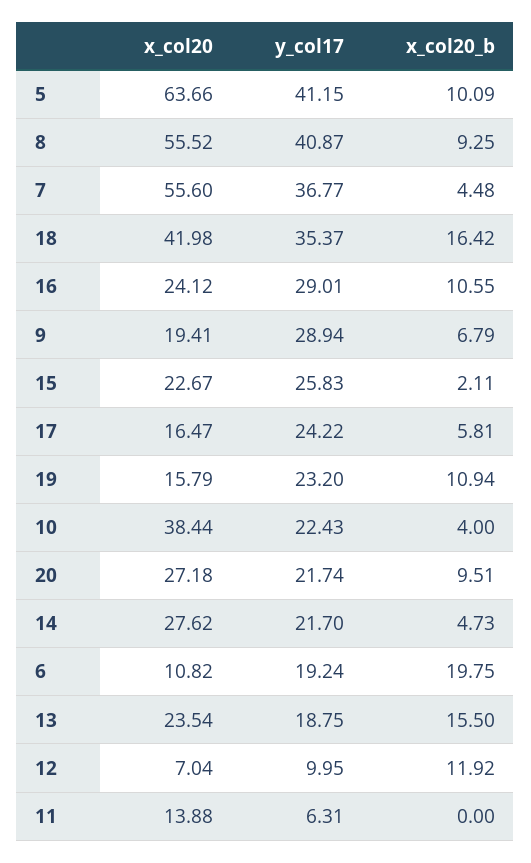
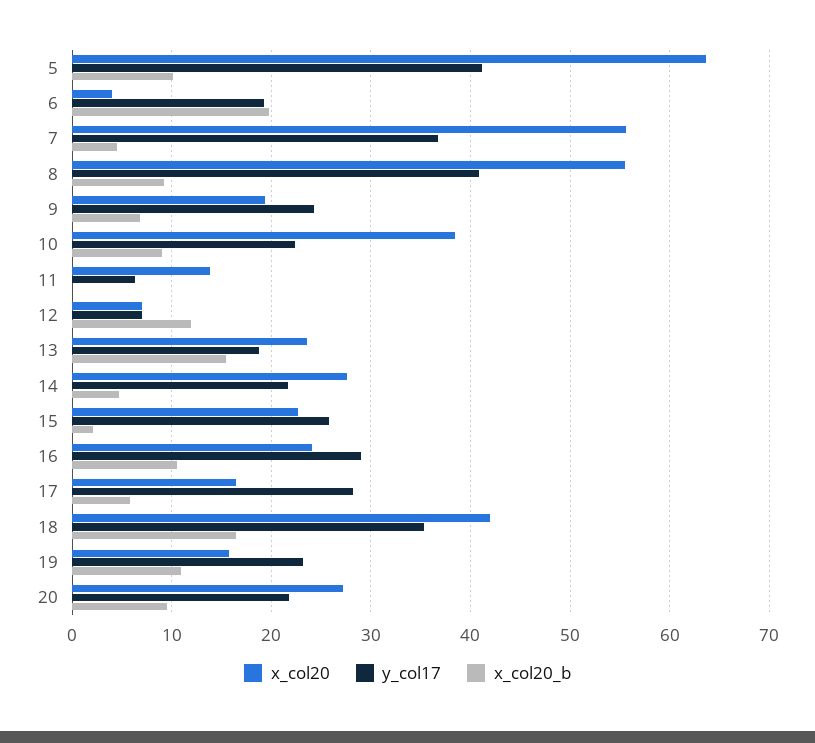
  {
    "x_col20": {
      "5": 63.66,
      "8": 55.52,
      "7": 55.6,
      "18": 41.98,
      "16": 24.12,
      "9": 19.41,
      "15": 22.67,
      "17": 16.47,
      "19": 15.79,
      "10": 38.44,
      "20": 27.18,
      "14": 27.62,
-     "6": 10.82,
+     "6": 4,
      "13": 23.54,
      "12": 7.04,
      "11": 13.88
    },
    "y_col17": {
      "5": 41.15,
      "8": 40.87,
      "7": 36.77,
      "18": 35.37,
      "16": 29.01,
-     "9": 28.94,
+     "9": 24,
      "15": 25.83,
-     "17": 24.22,
+     "17": 28,
      "19": 23.2,
      "10": 22.43,
      "20": 21.74,
      "14": 21.7,
      "6": 19.24,
      "13": 18.75,
-     "12": 9.95,
+     "12": 7,
      "11": 6.31
    },
    "x_col20_b": {
      "5": 10.09,
      "8": 9.25,
      "7": 4.48,
      "18": 16.42,
      "16": 10.55,
      "9": 6.79,
      "15": 2.11,
      "17": 5.81,
      "19": 10.94,
-     "10": 4,
+     "10": 9,
      "20": 9.51,
      "14": 4.73,
      "6": 19.75,
      "13": 15.5,
      "12": 11.92,
      "11": 0
    }
  }

